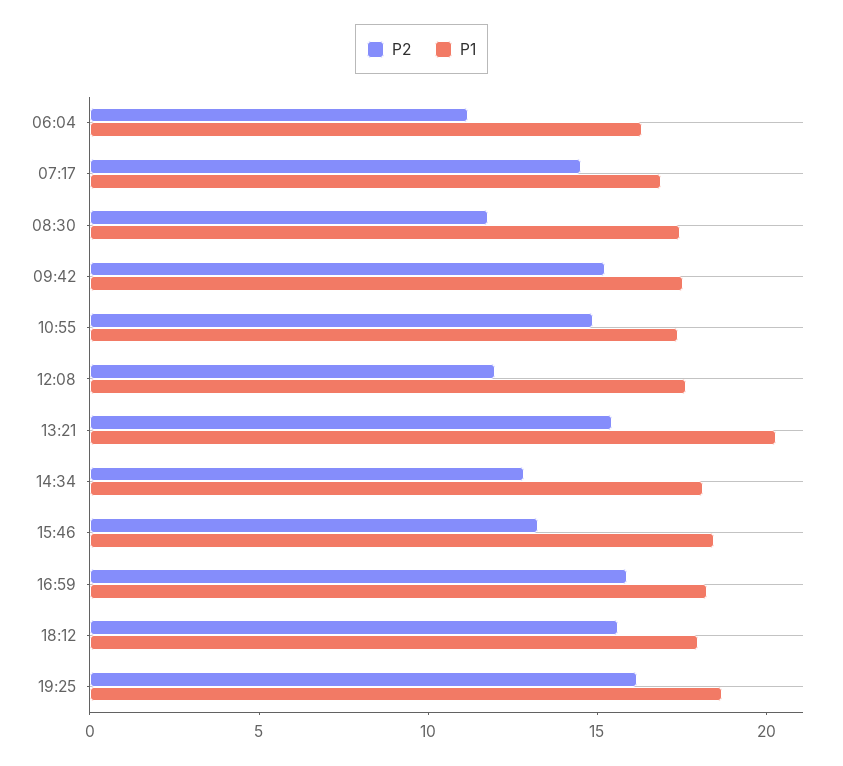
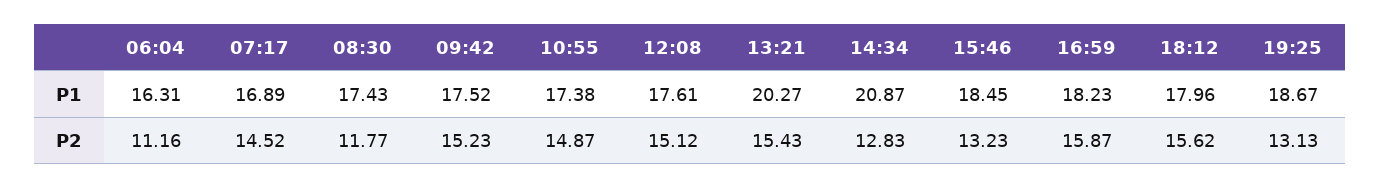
  {
    "P2": {
      "06:04": 11.16,
      "07:17": 14.52,
      "08:30": 11.77,
      "09:42": 15.23,
      "10:55": 14.87,
-     "12:08": 12,
+     "12:08": 15.12,
      "13:21": 15.43,
      "14:34": 12.83,
      "15:46": 13.23,
      "16:59": 15.87,
      "18:12": 15.62,
-     "19:25": 16
+     "19:25": 13.13
    },
    "P1": {
      "06:04": 16.31,
      "07:17": 16.89,
      "08:30": 17.43,
      "09:42": 17.52,
      "10:55": 17.38,
      "12:08": 17.61,
      "13:21": 20.27,
-     "14:34": 18,
+     "14:34": 20.87,
      "15:46": 18.45,
      "16:59": 18.23,
      "18:12": 17.96,
      "19:25": 18.67
    }
  }

